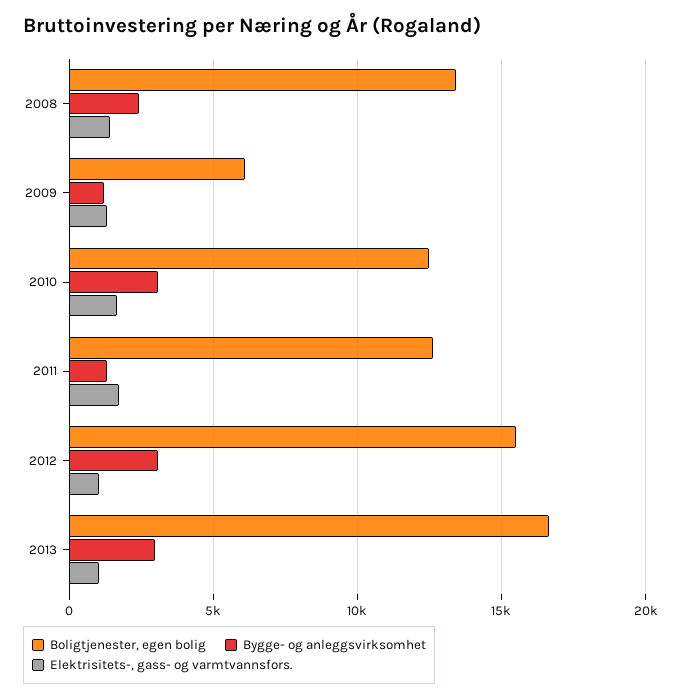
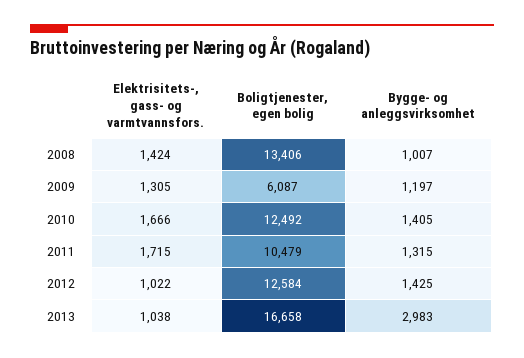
  {
    "Boligtjenester, egen bolig": {
      "2008": 13406,
      "2009": 6087,
      "2010": 12492,
-     "2011": 12500,
+     "2011": 10479,
-     "2012": 15500,
+     "2012": 12584,
      "2013": 16658
    },
    "Bygge- og anleggsvirksomhet": {
-     "2008": 2500,
+     "2008": 1007,
      "2009": 1197,
-     "2010": 3000,
+     "2010": 1405,
      "2011": 1315,
-     "2012": 3000,
+     "2012": 1425,
      "2013": 2983
    },
    "Elektrisitets-, gass- og varmtvannsfors.": {
      "2008": 1424,
      "2009": 1305,
      "2010": 1666,
      "2011": 1715,
      "2012": 1022,
      "2013": 1038
    }
  }

